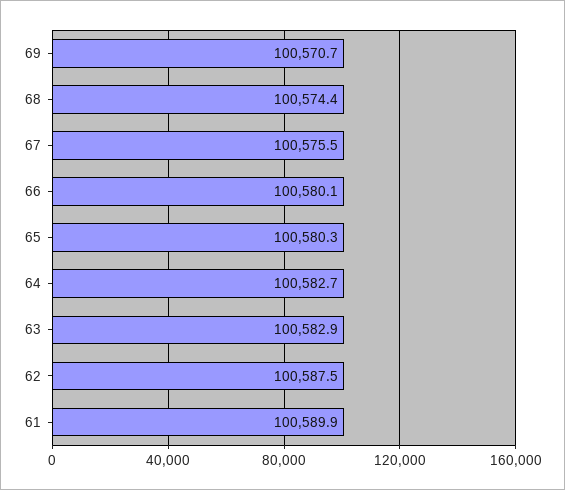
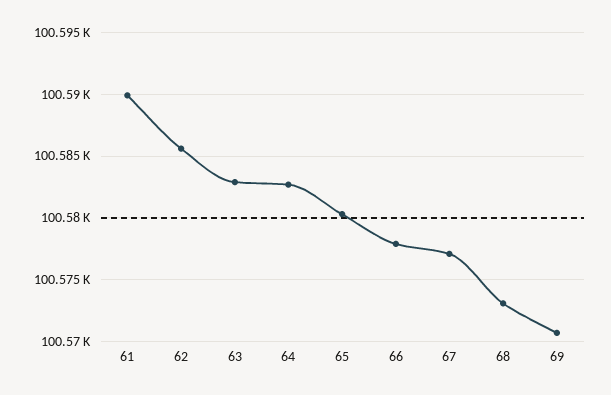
  {
    "69": 100570.7,
-   "68": 100574.4,
+   "68": 100573,
-   "67": 100575.5,
+   "67": 100577,
-   "66": 100580.1,
+   "66": 100578,
    "65": 100580.3,
    "64": 100582.7,
    "63": 100582.9,
-   "62": 100587.5,
+   "62": 100585.5,
    "61": 100589.9
  }

